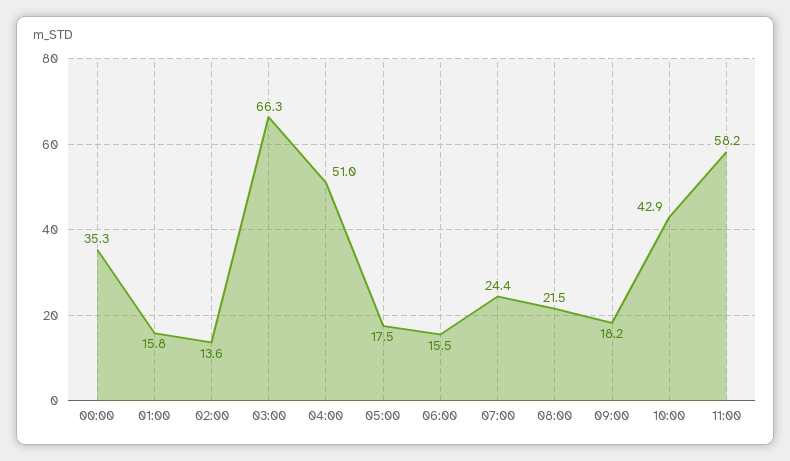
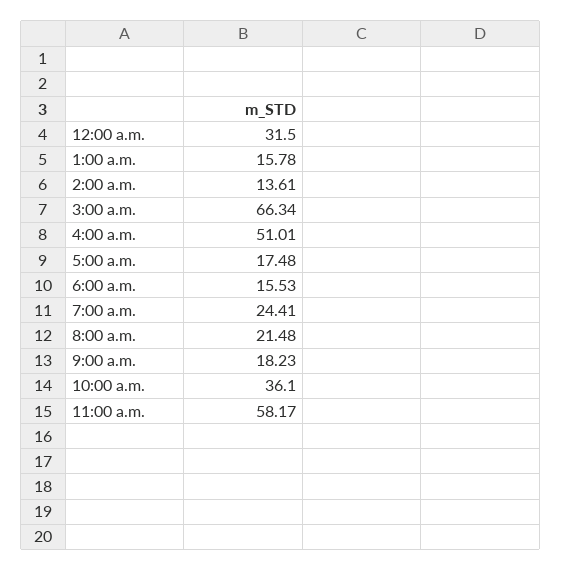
  {
-   "00:00": 35.3,
+   "00:00": 31.5,
    "01:00": 15.78,
    "02:00": 13.61,
    "03:00": 66.34,
    "04:00": 51.01,
    "05:00": 17.48,
    "06:00": 15.53,
    "07:00": 24.41,
    "08:00": 21.48,
    "09:00": 18.23,
-   "10:00": 42.9,
+   "10:00": 36.1,
    "11:00": 58.17
  }

